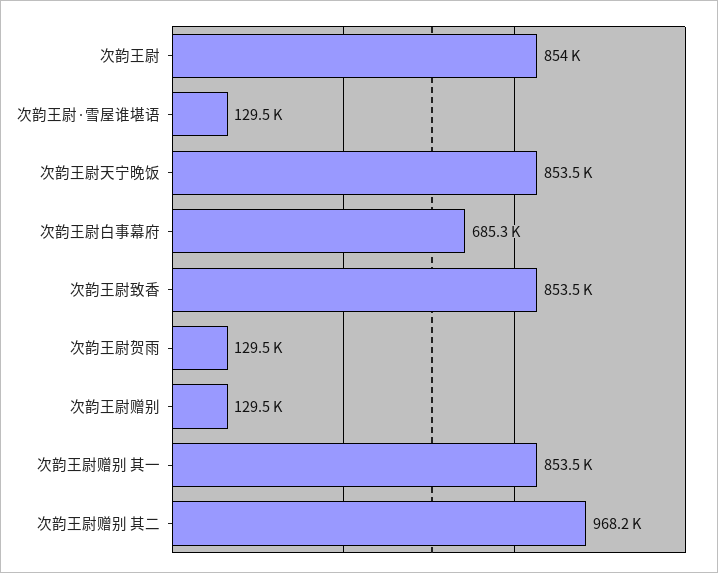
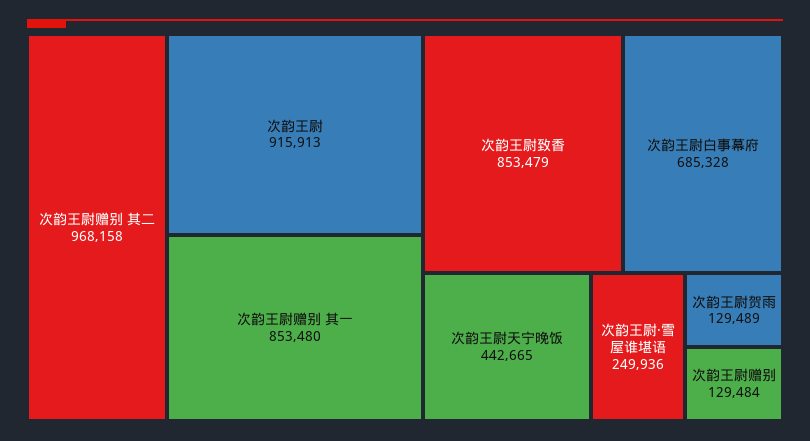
  {
-   "次韵王尉": 854000,
+   "次韵王尉": 915913,
-   "次韵王尉·雪屋谁堪语": 129500,
+   "次韵王尉·雪屋谁堪语": 249936,
-   "次韵王尉天宁晚饭": 853500,
+   "次韵王尉天宁晚饭": 442665,
    "次韵王尉白事幕府": 685328,
    "次韵王尉致香": 853479,
    "次韵王尉贺雨": 129489,
    "次韵王尉赠别": 129484,
    "次韵王尉赠别 其一": 853480,
    "次韵王尉赠别 其二": 968158
  }

